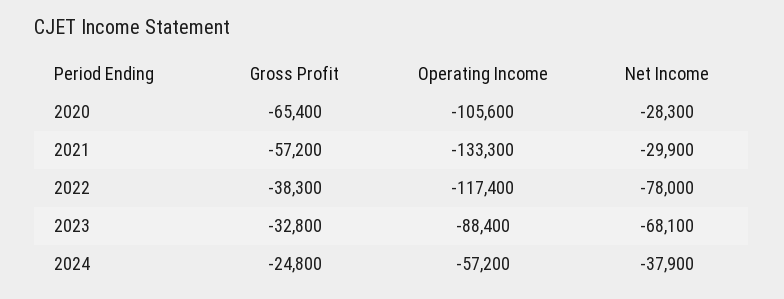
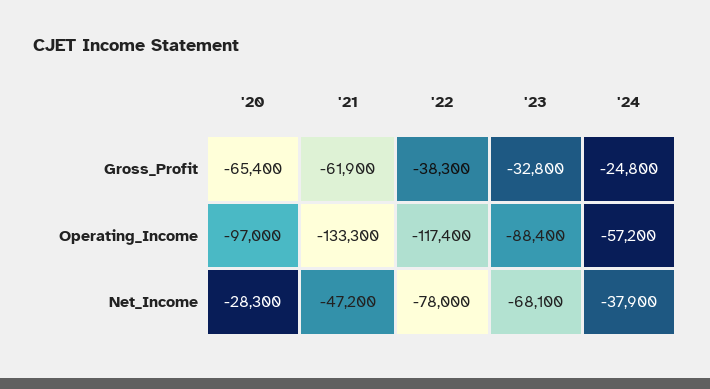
  {
    "Gross Profit": {
      "2020": -65400,
-     "2021": -57200,
+     "2021": -61900,
      "2022": -38300,
      "2023": -32800,
      "2024": -24800
    },
    "Operating Income": {
-     "2020": -105600,
+     "2020": -97000,
      "2021": -133300,
      "2022": -117400,
      "2023": -88400,
      "2024": -57200
    },
    "Net Income": {
      "2020": -28300,
-     "2021": -29900,
+     "2021": -47200,
      "2022": -78000,
      "2023": -68100,
      "2024": -37900
    }
  }

